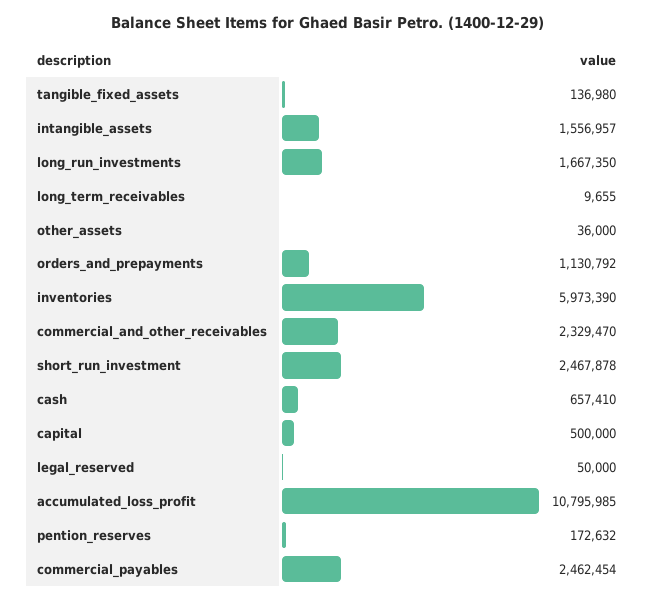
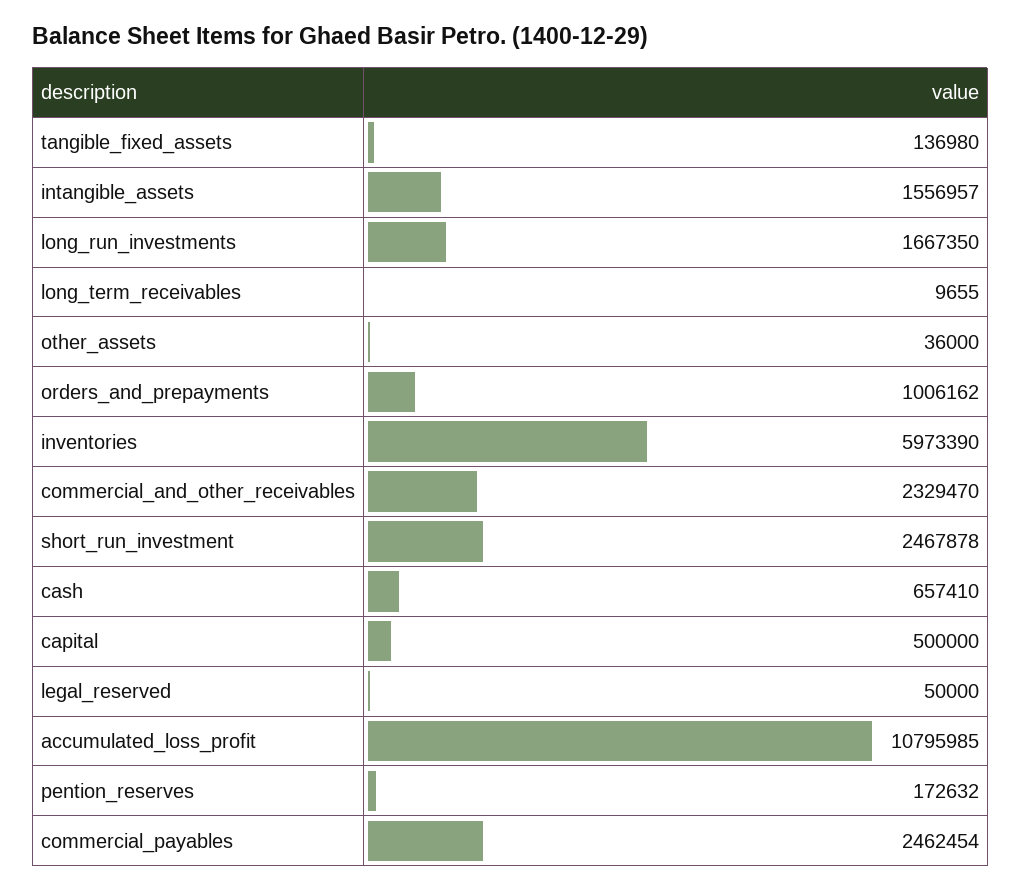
  {
    "tangible_fixed_assets": 136980,
    "intangible_assets": 1556957,
    "long_run_investments": 1667350,
    "long_term_receivables": 9655,
    "other_assets": 36000,
-   "orders_and_prepayments": 1130792,
+   "orders_and_prepayments": 1006162,
    "inventories": 5973390,
    "commercial_and_other_receivables": 2329470,
    "short_run_investment": 2467878,
    "cash": 657410,
    "capital": 500000,
    "legal_reserved": 50000,
    "accumulated_loss_profit": 10795985,
    "pention_reserves": 172632,
    "commercial_payables": 2462454
  }

